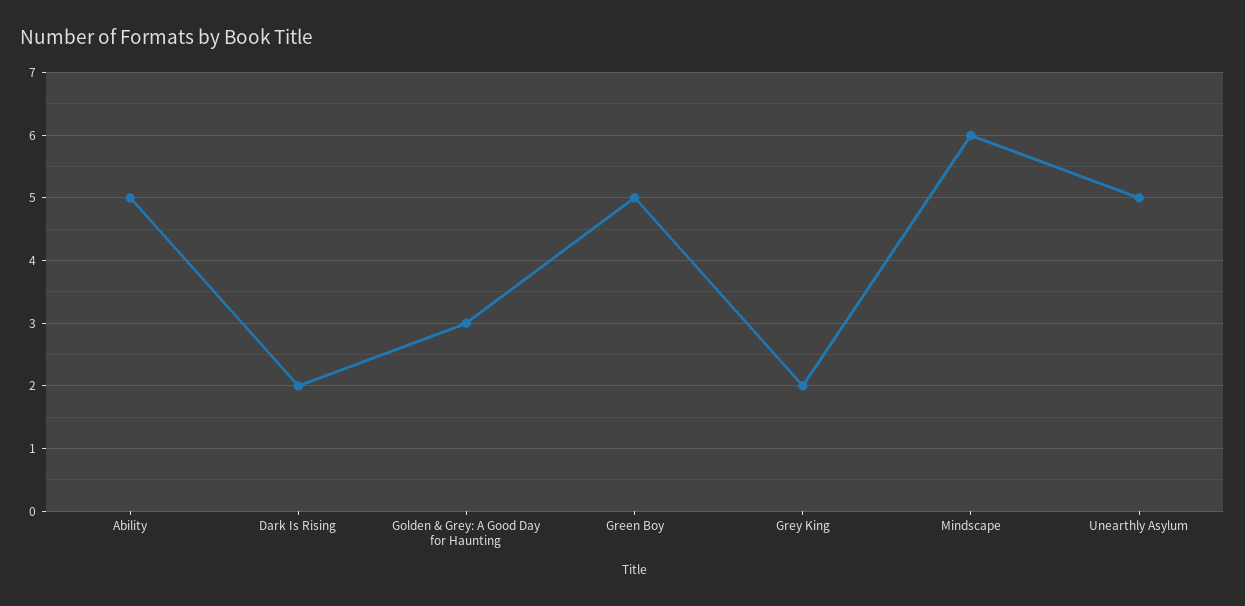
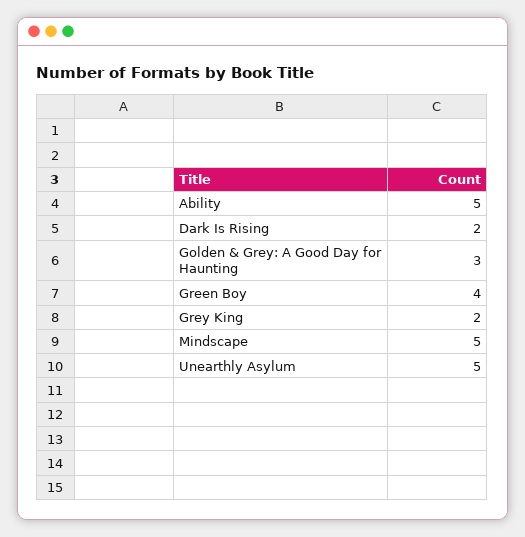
  {
    "Ability": 5,
    "Dark Is Rising": 2,
    "Golden & Grey: A Good Day for Haunting": 3,
-   "Green Boy": 5,
+   "Green Boy": 4,
    "Grey King": 2,
-   "Mindscape": 6,
+   "Mindscape": 5,
    "Unearthly Asylum": 5
  }

